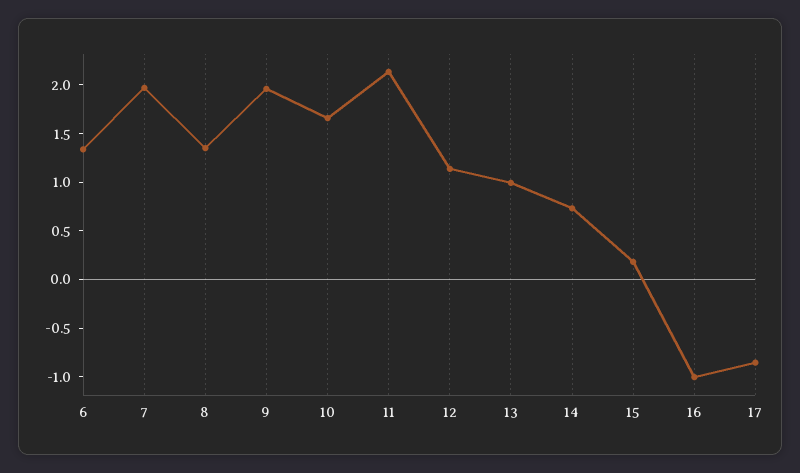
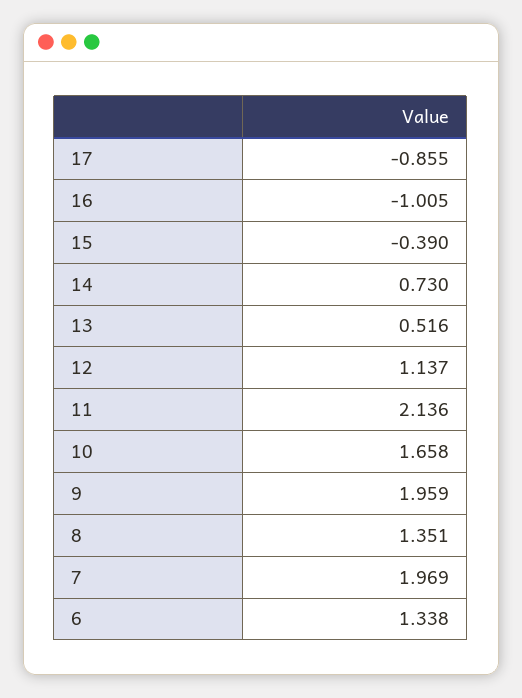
  {
    "6": 1.338,
    "7": 1.969,
    "8": 1.351,
    "9": 1.959,
    "10": 1.658,
    "11": 2.136,
    "12": 1.137,
-   "13": 1,
+   "13": 0.516,
    "14": 0.73,
-   "15": 0.2,
+   "15": -0.39,
    "16": -1.005,
    "17": -0.855
  }

